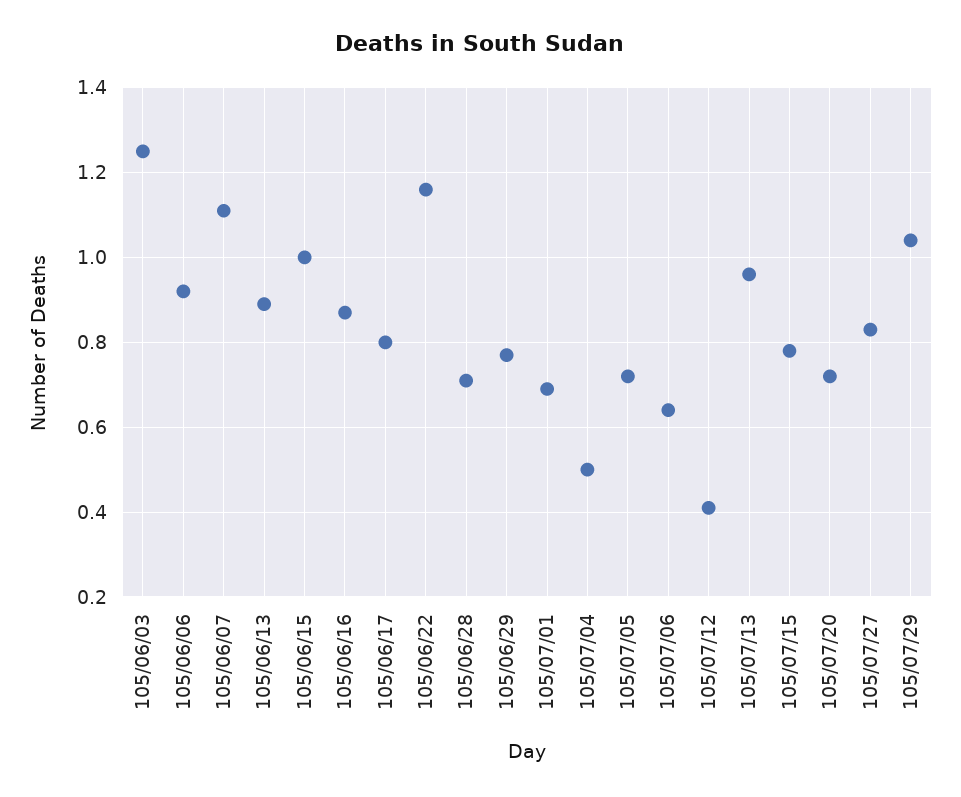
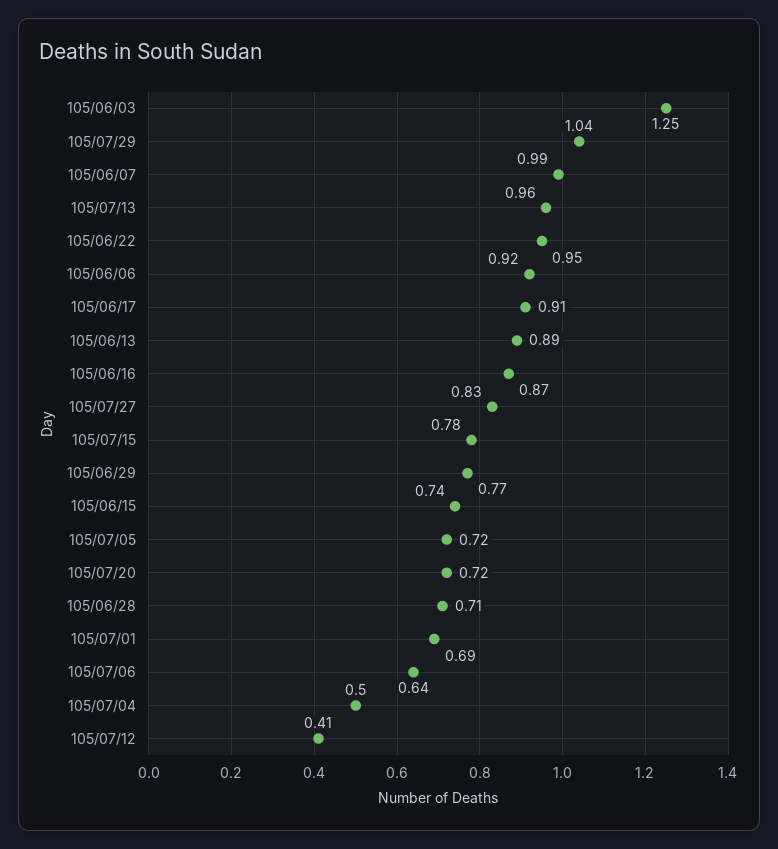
  {
    "105/06/03": 1.25,
    "105/06/06": 0.92,
-   "105/06/07": 1.1,
+   "105/06/07": 0.99,
    "105/06/13": 0.89,
-   "105/06/15": 1,
+   "105/06/15": 0.74,
    "105/06/16": 0.87,
-   "105/06/17": 0.8,
+   "105/06/17": 0.91,
-   "105/06/22": 1.15,
+   "105/06/22": 0.95,
    "105/06/28": 0.71,
    "105/06/29": 0.77,
    "105/07/01": 0.69,
    "105/07/04": 0.5,
    "105/07/05": 0.72,
    "105/07/06": 0.64,
    "105/07/12": 0.41,
    "105/07/13": 0.96,
    "105/07/15": 0.78,
    "105/07/20": 0.72,
    "105/07/27": 0.83,
    "105/07/29": 1.04
  }

